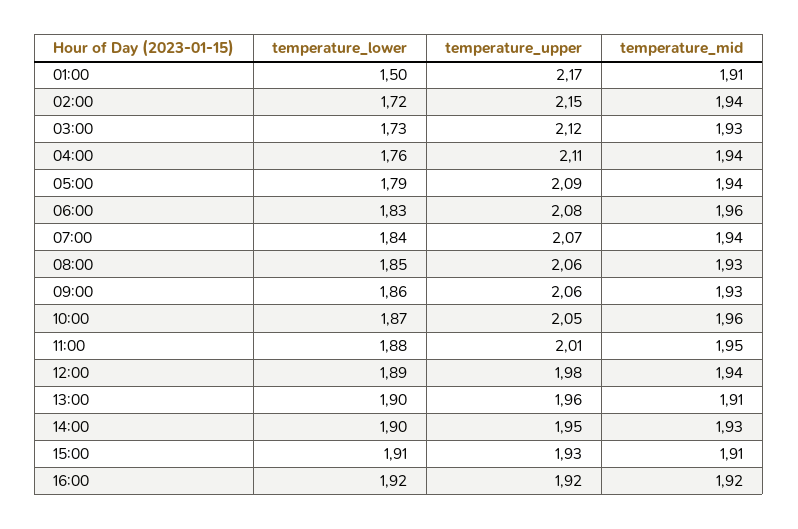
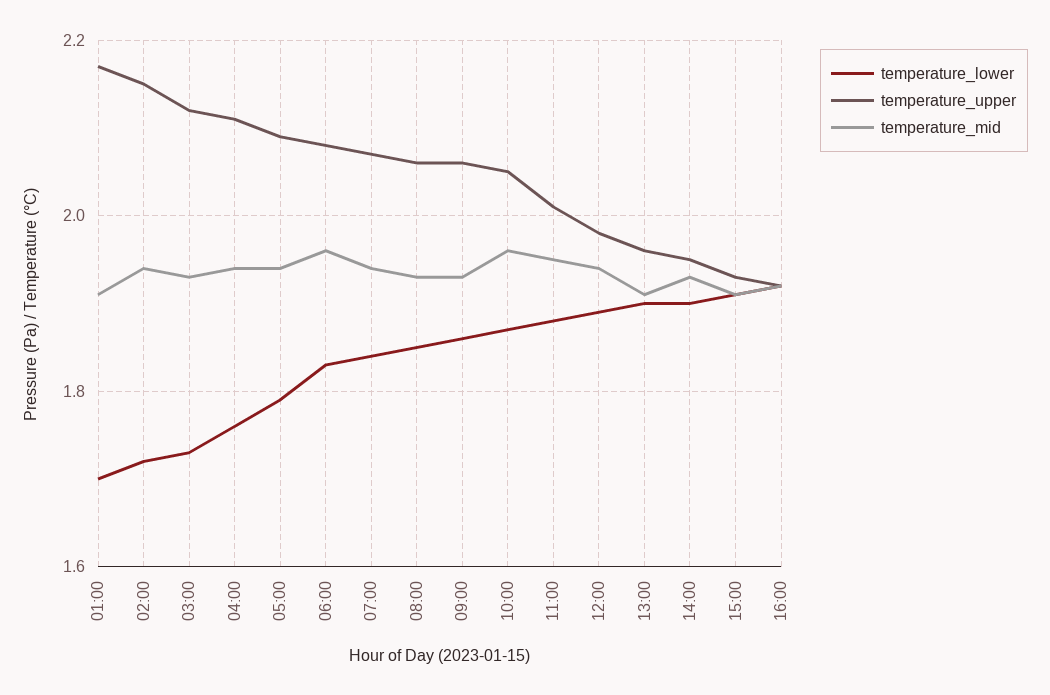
  {
    "temperature_lower": {
-     "01:00": 1.5,
+     "01:00": 1.7,
      "02:00": 1.72,
      "03:00": 1.73,
      "04:00": 1.76,
      "05:00": 1.79,
      "06:00": 1.83,
      "07:00": 1.84,
      "08:00": 1.85,
      "09:00": 1.86,
      "10:00": 1.87,
      "11:00": 1.88,
      "12:00": 1.89,
      "13:00": 1.9,
      "14:00": 1.9,
      "15:00": 1.91,
      "16:00": 1.92
    },
    "temperature_upper": {
      "01:00": 2.17,
      "02:00": 2.15,
      "03:00": 2.12,
      "04:00": 2.11,
      "05:00": 2.09,
      "06:00": 2.08,
      "07:00": 2.07,
      "08:00": 2.06,
      "09:00": 2.06,
      "10:00": 2.05,
      "11:00": 2.01,
      "12:00": 1.98,
      "13:00": 1.96,
      "14:00": 1.95,
      "15:00": 1.93,
      "16:00": 1.92
    },
    "temperature_mid": {
      "01:00": 1.91,
      "02:00": 1.94,
      "03:00": 1.93,
      "04:00": 1.94,
      "05:00": 1.94,
      "06:00": 1.96,
      "07:00": 1.94,
      "08:00": 1.93,
      "09:00": 1.93,
      "10:00": 1.96,
      "11:00": 1.95,
      "12:00": 1.94,
      "13:00": 1.91,
      "14:00": 1.93,
      "15:00": 1.91,
      "16:00": 1.92
    }
  }

